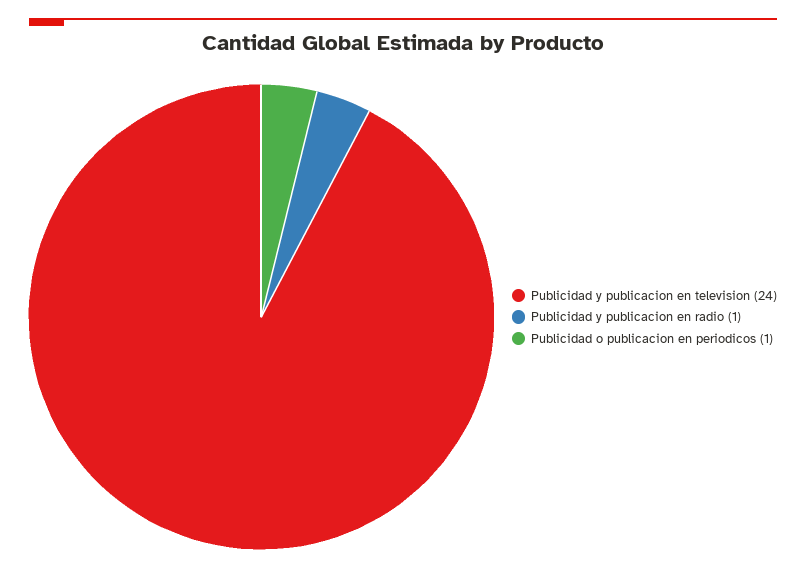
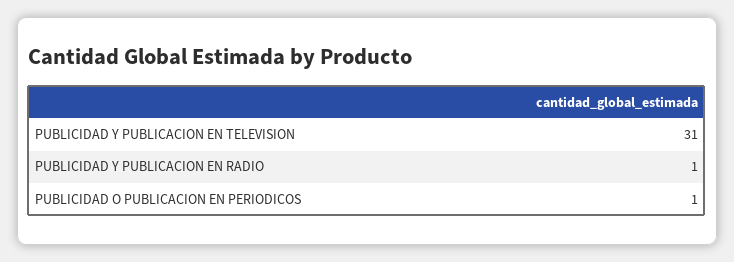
  {
-   "Publicidad y publicacion en television": 24,
+   "Publicidad y publicacion en television": 31,
    "Publicidad y publicacion en radio": 1,
    "Publicidad o publicacion en periodicos": 1
  }

